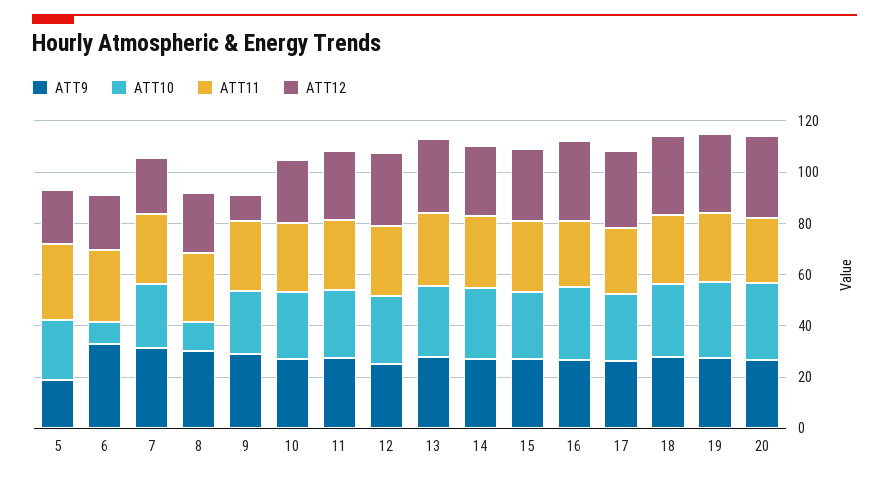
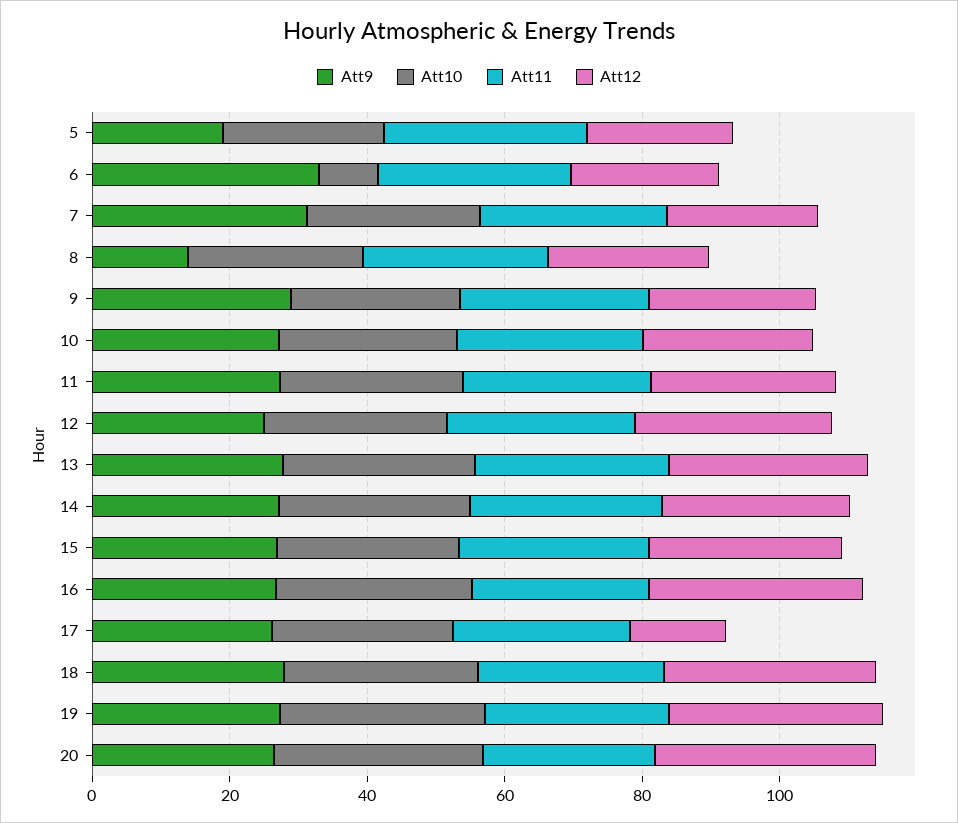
  {
    "ATT9": {
      "5": 20,
      "6": 35,
      "7": 30,
-     "8": 30,
+     "8": 15,
      "9": 30,
      "10": 25,
      "11": 25,
      "12": 25,
      "13": 30,
      "14": 25,
      "15": 25,
      "16": 25,
      "17": 25,
      "18": 30,
      "19": 25,
      "20": 25
    },
    "ATT10": {
      "5": 25,
      "6": 10,
      "7": 25,
-     "8": 10,
+     "8": 25,
      "9": 25,
      "10": 25,
      "11": 25,
      "12": 25,
      "13": 30,
      "14": 30,
      "15": 25,
      "16": 30,
      "17": 25,
      "18": 30,
      "19": 30,
      "20": 30
    },
    "ATT11": {
      "5": 30,
      "6": 30,
      "7": 25,
      "8": 25,
      "9": 25,
      "10": 25,
      "11": 25,
      "12": 25,
      "13": 30,
      "14": 30,
      "15": 30,
      "16": 25,
      "17": 25,
      "18": 25,
      "19": 25,
      "20": 25
    },
    "ATT12": {
      "5": 20,
      "6": 20,
      "7": 20,
      "8": 25,
-     "9": 10,
+     "9": 25,
      "10": 25,
      "11": 25,
      "12": 30,
      "13": 30,
      "14": 25,
      "15": 30,
      "16": 30,
-     "17": 30,
+     "17": 15,
      "18": 30,
      "19": 30,
      "20": 30
    }
  }

